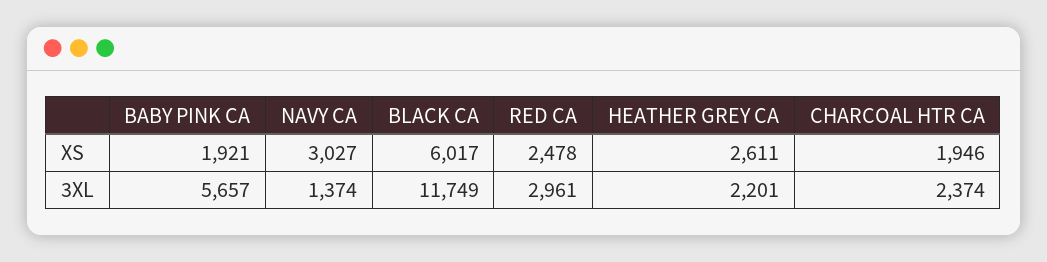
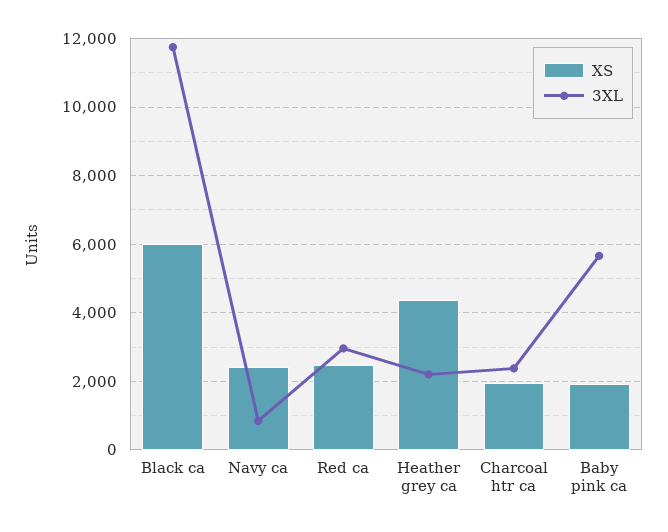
  {
    "XS": {
      "BABY PINK CA": 1921,
-     "NAVY CA": 3027,
+     "NAVY CA": 2400,
      "BLACK CA": 6017,
      "RED CA": 2478,
-     "HEATHER GREY CA": 2611,
+     "HEATHER GREY CA": 4400,
      "CHARCOAL HTR CA": 1946
    },
    "3XL": {
      "BABY PINK CA": 5657,
-     "NAVY CA": 1374,
+     "NAVY CA": 800,
      "BLACK CA": 11749,
      "RED CA": 2961,
      "HEATHER GREY CA": 2201,
      "CHARCOAL HTR CA": 2374
    }
  }

